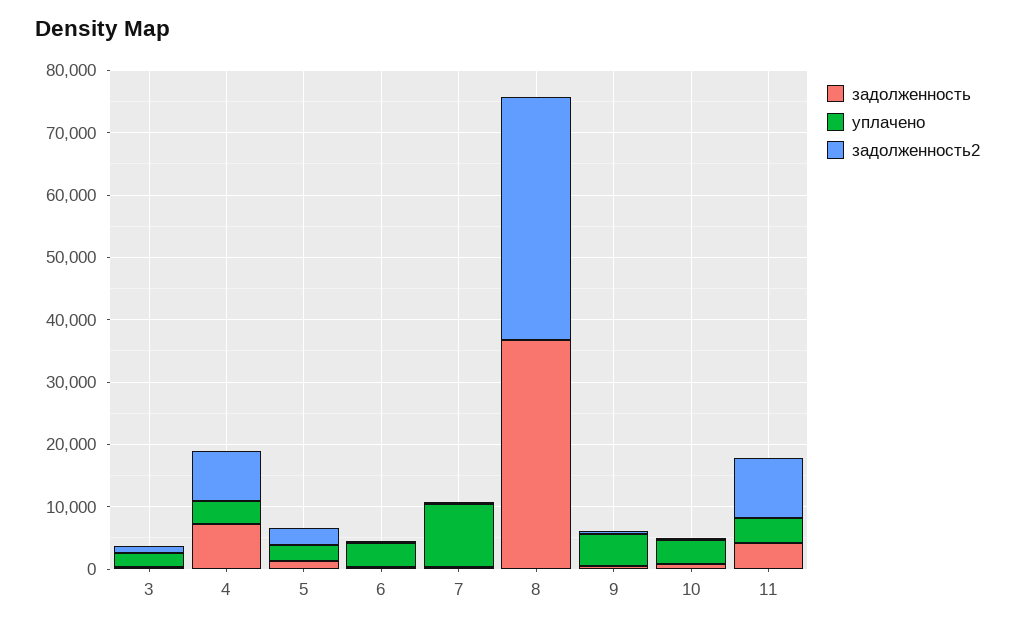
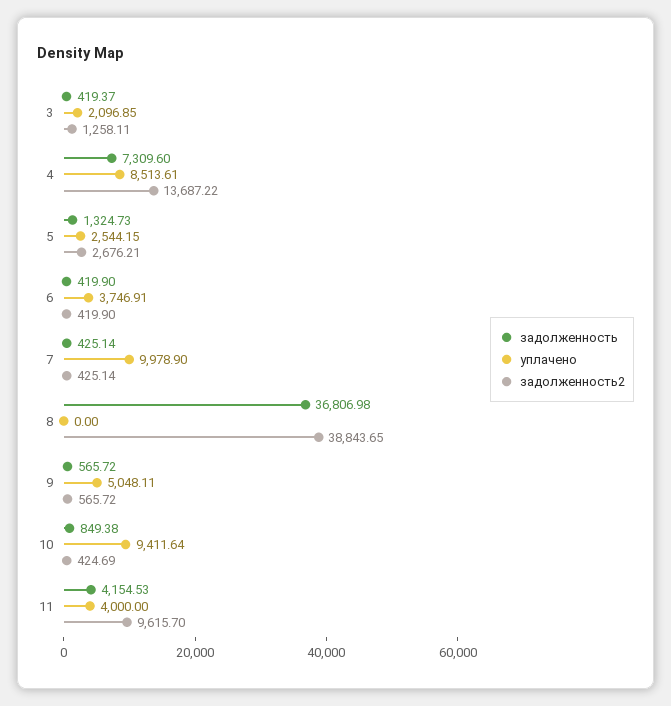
  {
    "задолженность": {
      "3": 419.37,
      "4": 7309.6,
      "5": 1324.73,
      "6": 419.9,
      "7": 425.14,
      "8": 36806.98,
      "9": 565.72,
      "10": 849.38,
      "11": 4154.53
    },
    "уплачено": {
      "3": 2096.85,
-     "4": 4000,
+     "4": 8513.61,
      "5": 2544.15,
      "6": 3746.91,
      "7": 9978.9,
      "8": 0,
      "9": 5048.11,
-     "10": 4000,
+     "10": 9411.64,
      "11": 4000
    },
    "задолженность2": {
      "3": 1258.11,
-     "4": 8000,
+     "4": 13687.22,
      "5": 2676.21,
      "6": 419.9,
      "7": 425.14,
      "8": 38843.65,
      "9": 565.72,
      "10": 424.69,
      "11": 9615.7
    }
  }

